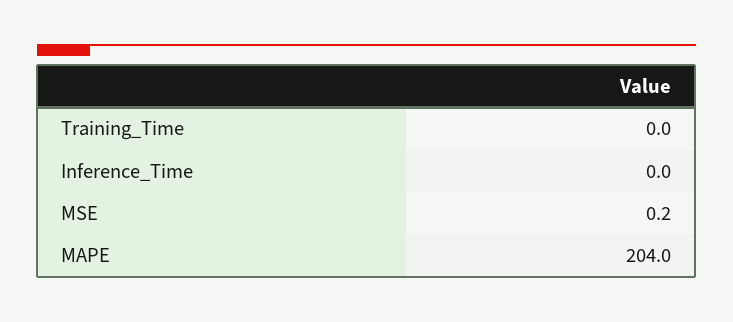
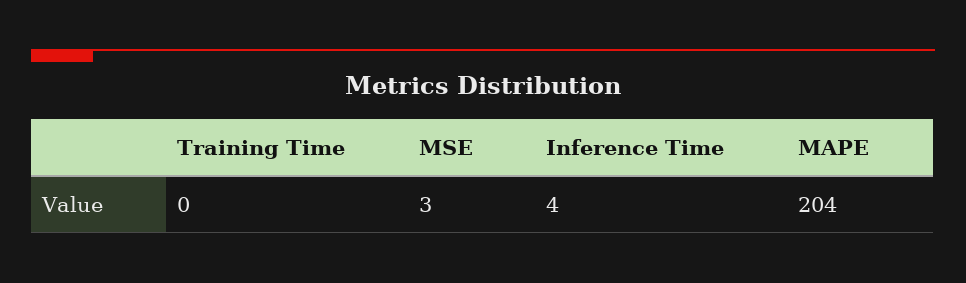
  {
    "Training_Time": 0,
-   "Inference_Time": 0,
+   "Inference_Time": 4,
-   "MSE": 0.2,
+   "MSE": 3,
    "MAPE": 204
  }

